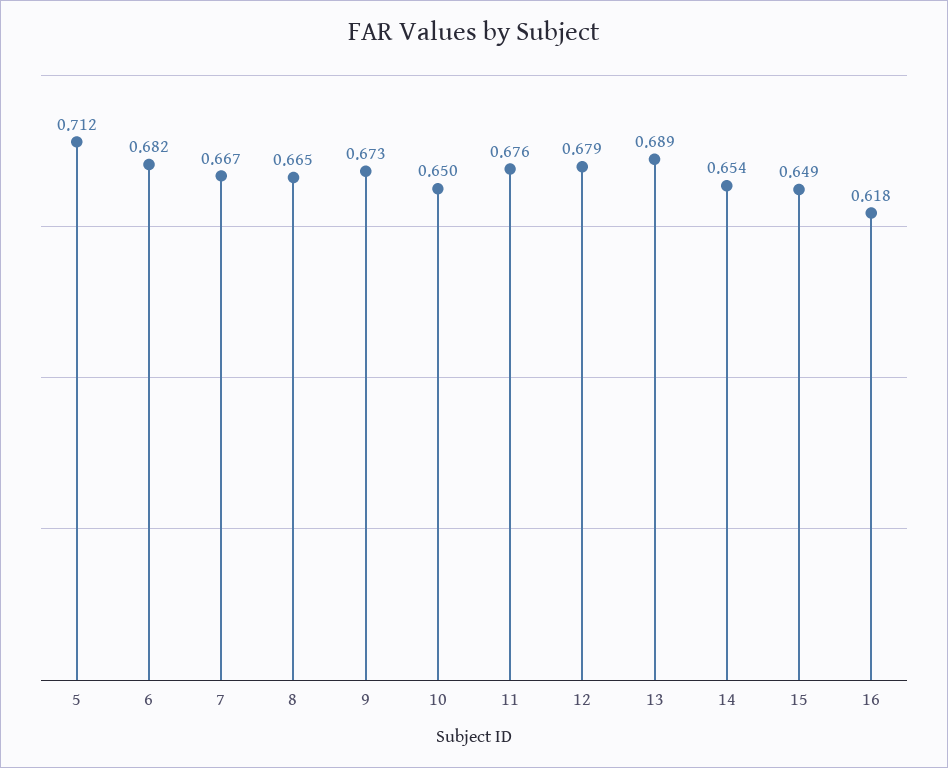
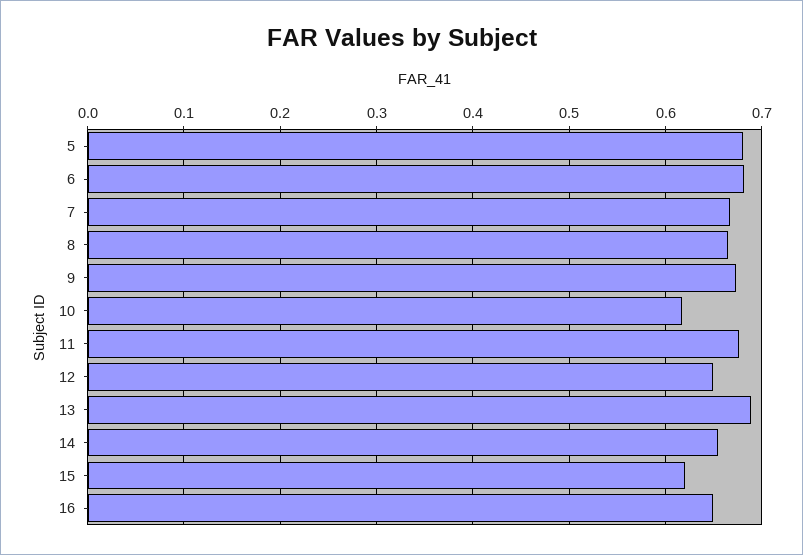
  {
-   "5": 0.712,
+   "5": 0.68,
    "6": 0.682,
    "7": 0.667,
    "8": 0.665,
    "9": 0.673,
-   "10": 0.65,
+   "10": 0.62,
    "11": 0.676,
-   "12": 0.679,
+   "12": 0.65,
    "13": 0.689,
    "14": 0.654,
-   "15": 0.649,
+   "15": 0.62,
-   "16": 0.618
+   "16": 0.65
  }

